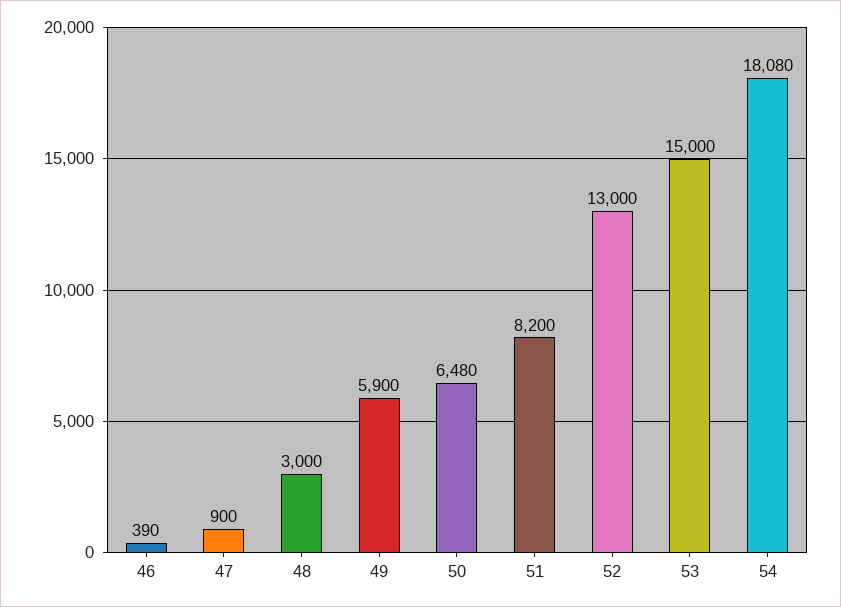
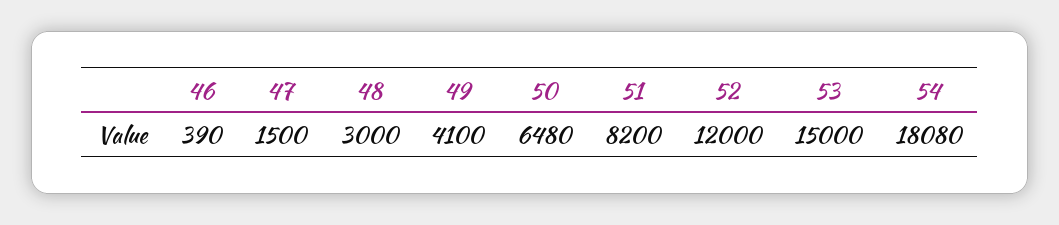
  {
    "46": 390,
-   "47": 900,
+   "47": 1500,
    "48": 3000,
-   "49": 5900,
+   "49": 4100,
    "50": 6480,
    "51": 8200,
-   "52": 13000,
+   "52": 12000,
    "53": 15000,
    "54": 18080
  }

